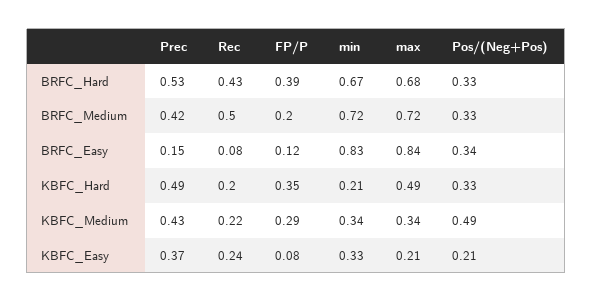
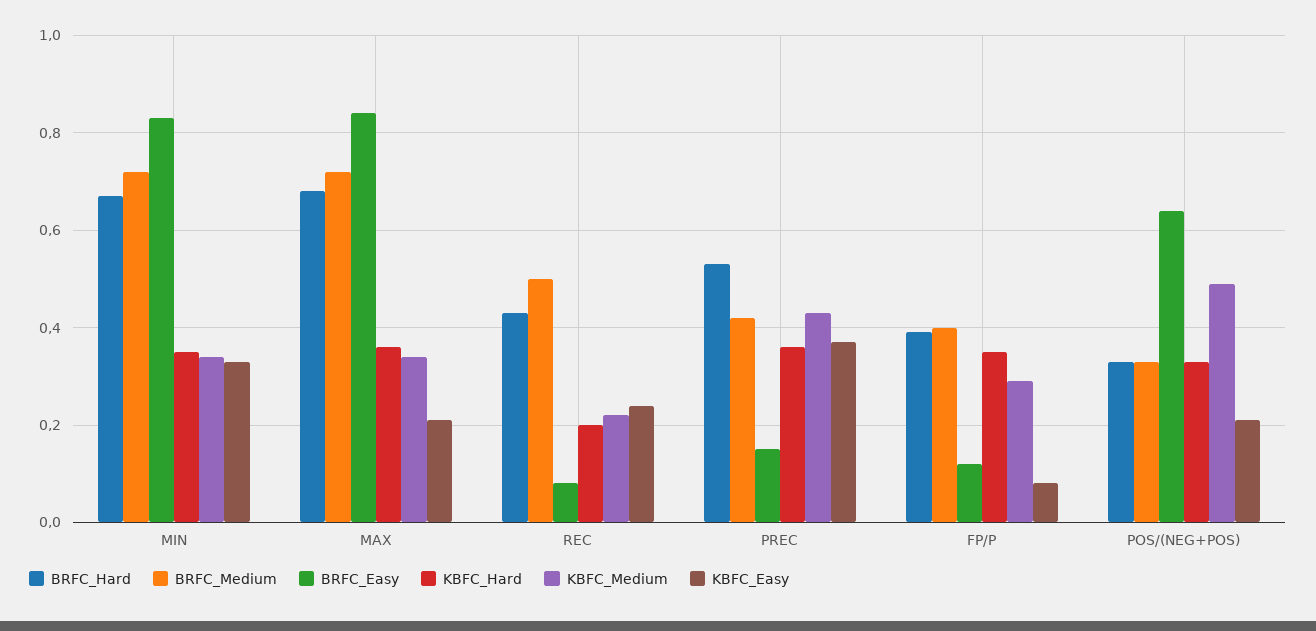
  {
    "BRFC_Hard": {
      "Prec": 0.53,
      "Rec": 0.43,
      "FP/P": 0.39,
      "min": 0.67,
      "max": 0.68,
      "Pos/(Neg+Pos)": 0.33
    },
    "BRFC_Medium": {
      "Prec": 0.42,
      "Rec": 0.5,
-     "FP/P": 0.2,
+     "FP/P": 0.4,
      "min": 0.72,
      "max": 0.72,
      "Pos/(Neg+Pos)": 0.33
    },
    "BRFC_Easy": {
      "Prec": 0.15,
      "Rec": 0.08,
      "FP/P": 0.12,
      "min": 0.83,
      "max": 0.84,
-     "Pos/(Neg+Pos)": 0.34
+     "Pos/(Neg+Pos)": 0.65
    },
    "KBFC_Hard": {
-     "Prec": 0.49,
+     "Prec": 0.35,
      "Rec": 0.2,
      "FP/P": 0.35,
-     "min": 0.21,
+     "min": 0.35,
-     "max": 0.49,
+     "max": 0.35,
      "Pos/(Neg+Pos)": 0.33
    },
    "KBFC_Medium": {
      "Prec": 0.43,
      "Rec": 0.22,
      "FP/P": 0.29,
      "min": 0.34,
      "max": 0.34,
      "Pos/(Neg+Pos)": 0.49
    },
    "KBFC_Easy": {
      "Prec": 0.37,
      "Rec": 0.24,
      "FP/P": 0.08,
      "min": 0.33,
      "max": 0.21,
      "Pos/(Neg+Pos)": 0.21
    }
  }

